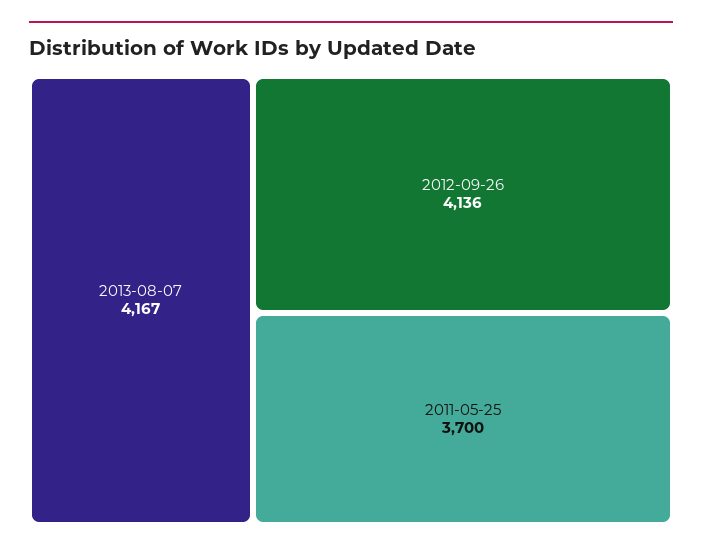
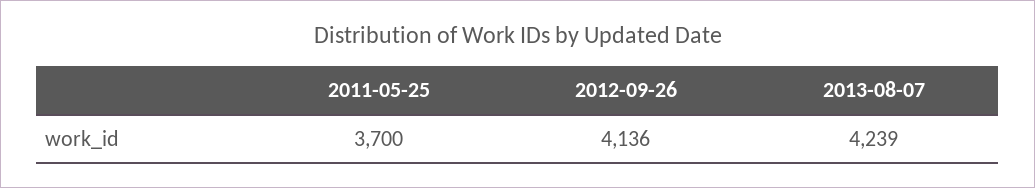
  {
-   "2013-08-07": 4167,
+   "2013-08-07": 4239,
    "2012-09-26": 4136,
    "2011-05-25": 3700
  }

